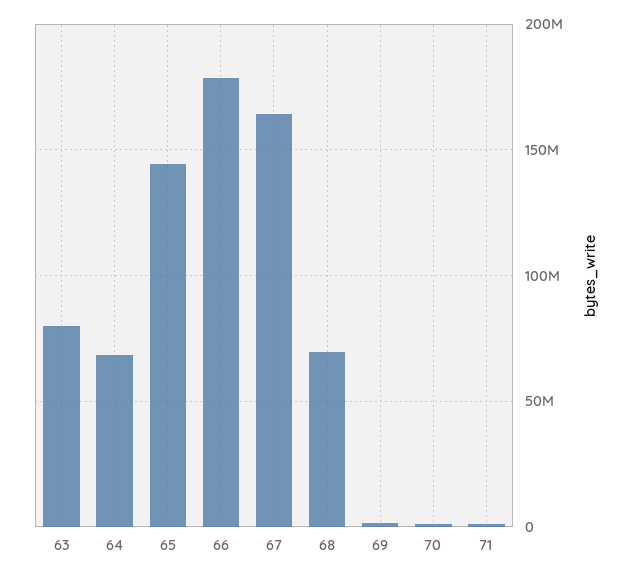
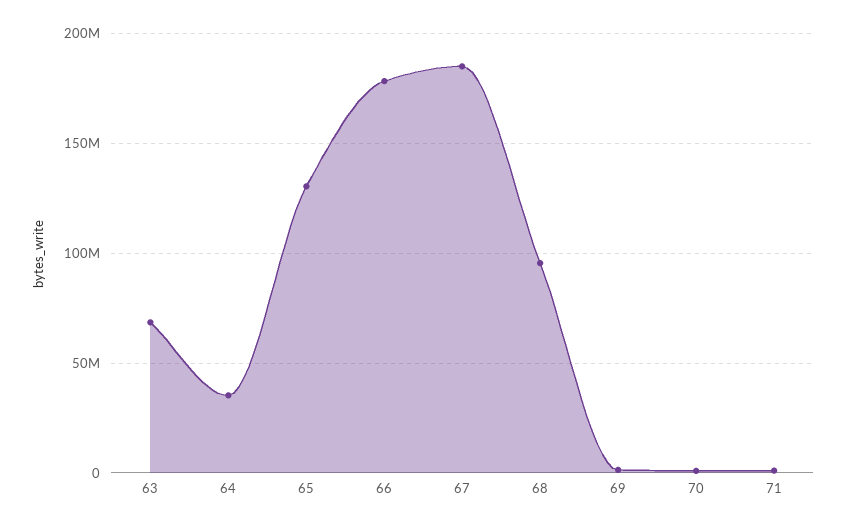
  {
-   "63": 80000000,
+   "63": 70000000,
-   "64": 70000000,
+   "64": 35000000,
-   "65": 145000000,
+   "65": 130000000,
    "66": 180000000,
-   "67": 165000000,
+   "67": 185000000,
-   "68": 70000000,
+   "68": 95000000,
    "69": 0,
    "70": 0,
    "71": 0
  }

